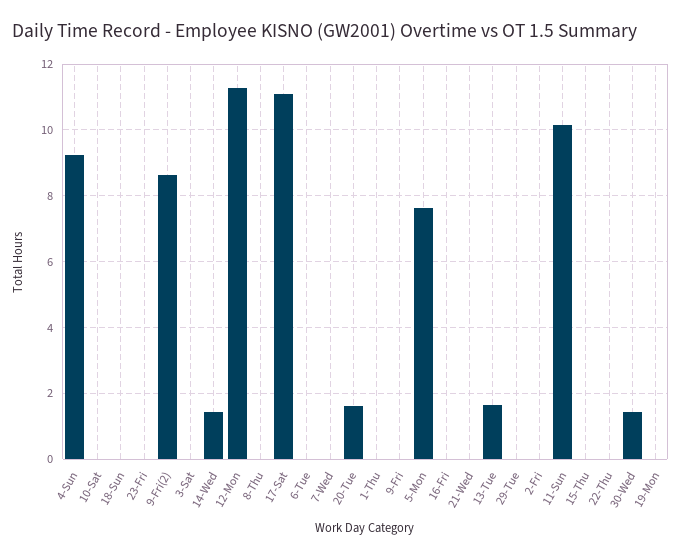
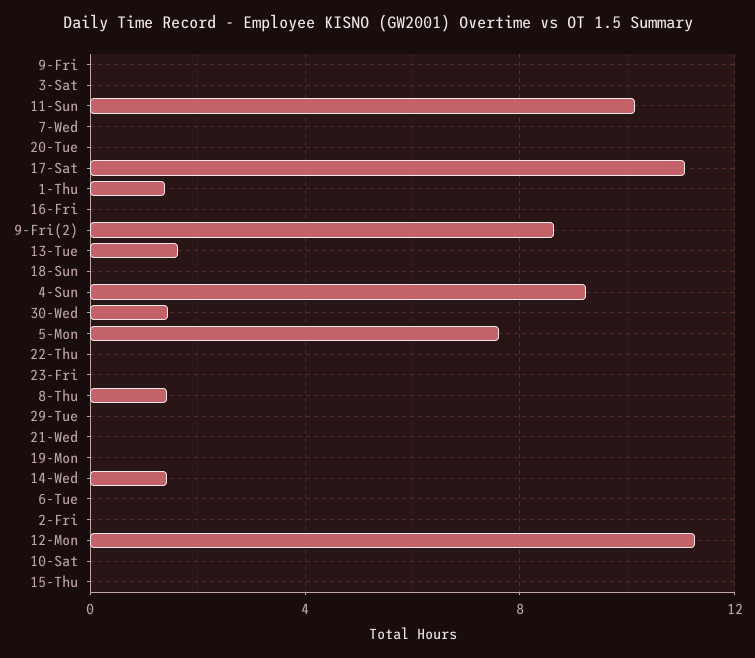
  {
    "4-Sun": 9.2,
    "10-Sat": 0,
    "18-Sun": 0,
    "23-Fri": 0,
    "9-Fri(2)": 8.6,
    "3-Sat": 0,
    "14-Wed": 1.4,
    "12-Mon": 11.2,
-   "8-Thu": 0,
+   "8-Thu": 1.5,
    "17-Sat": 11,
    "6-Tue": 0,
    "7-Wed": 0,
-   "20-Tue": 1.6,
+   "20-Tue": 0,
-   "1-Thu": 0,
+   "1-Thu": 1.5,
    "9-Fri": 0,
    "5-Mon": 7.6,
    "16-Fri": 0,
    "21-Wed": 0,
    "13-Tue": 1.6,
    "29-Tue": 0,
    "2-Fri": 0,
    "11-Sun": 10.2,
    "15-Thu": 0,
    "22-Thu": 0,
    "30-Wed": 1.4,
    "19-Mon": 0
  }

